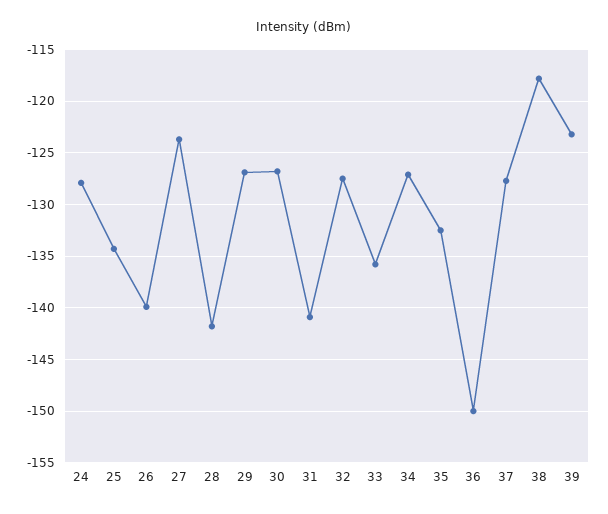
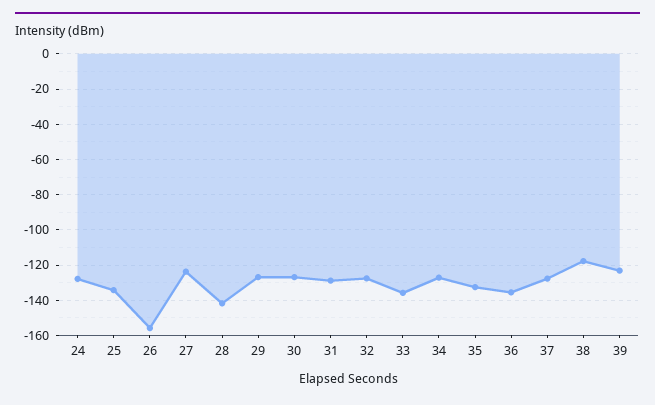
  {
    "24": -128,
    "25": -134,
-   "26": -140,
+   "26": -155,
    "27": -124,
    "28": -142,
    "29": -127,
    "30": -127,
-   "31": -141,
+   "31": -130,
    "32": -128,
    "33": -136,
    "34": -127,
    "35": -133,
-   "36": -150,
+   "36": -135,
    "37": -128,
    "38": -118,
    "39": -123
  }

